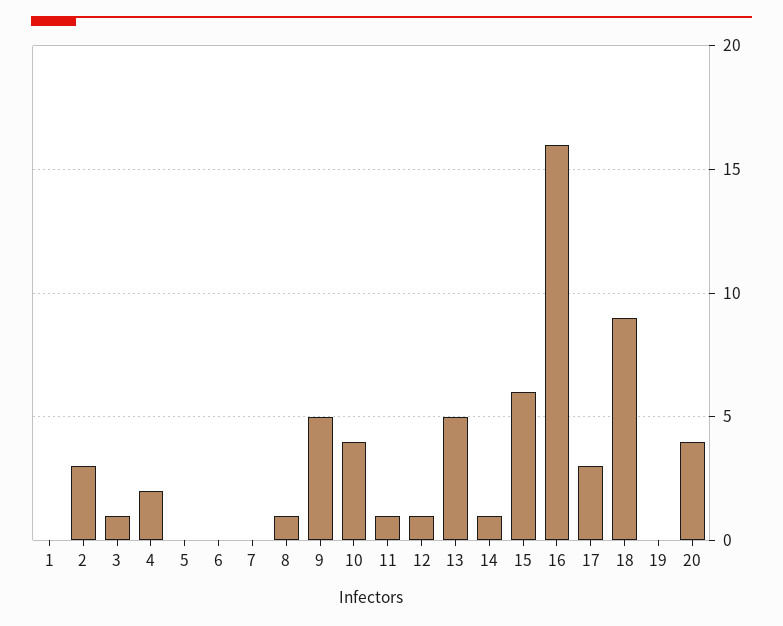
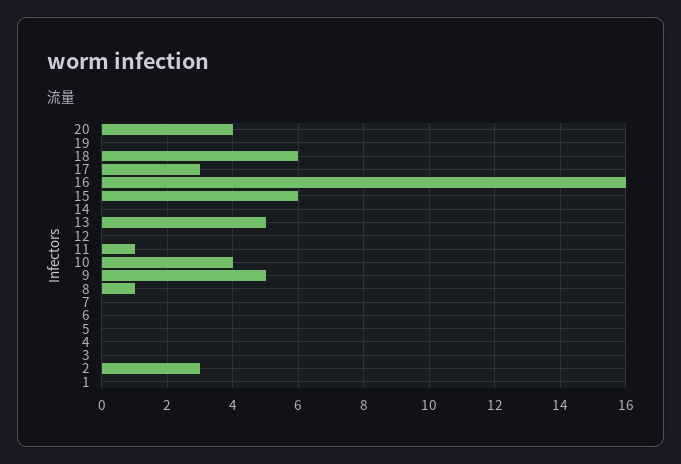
  {
    "1": 0,
    "2": 3,
-   "3": 1,
+   "3": 0,
-   "4": 2,
+   "4": 0,
    "5": 0,
    "6": 0,
    "7": 0,
    "8": 1,
    "9": 5,
    "10": 4,
    "11": 1,
-   "12": 1,
+   "12": 0,
    "13": 5,
-   "14": 1,
+   "14": 0,
    "15": 6,
    "16": 16,
    "17": 3,
-   "18": 9,
+   "18": 6,
    "19": 0,
    "20": 4
  }

